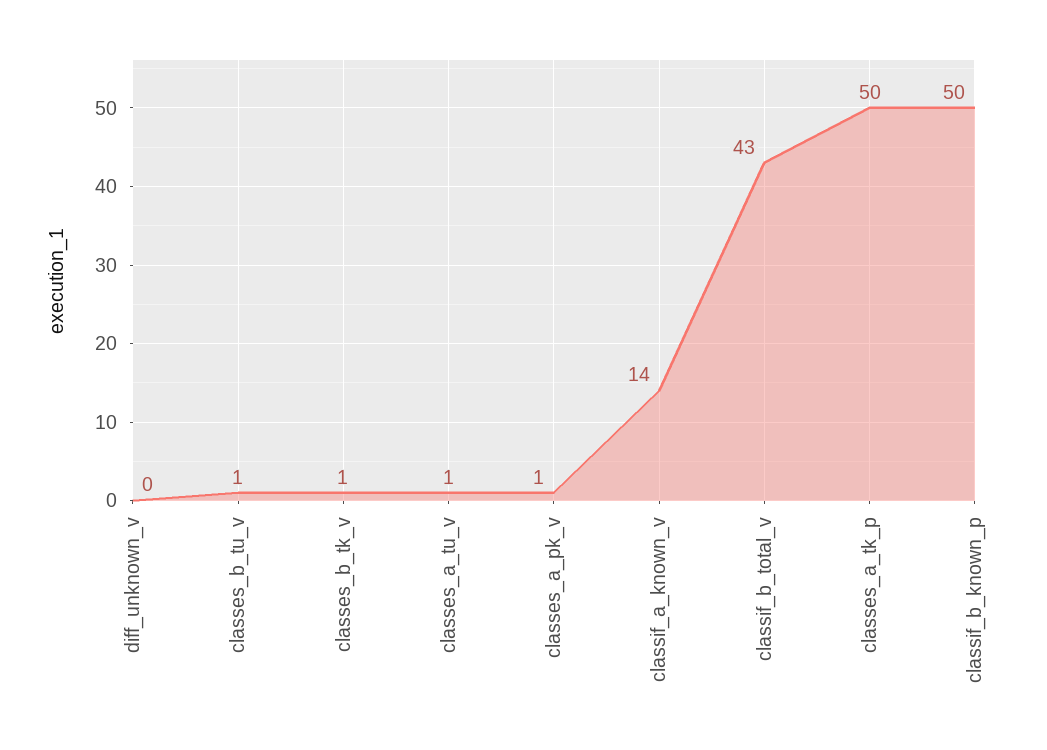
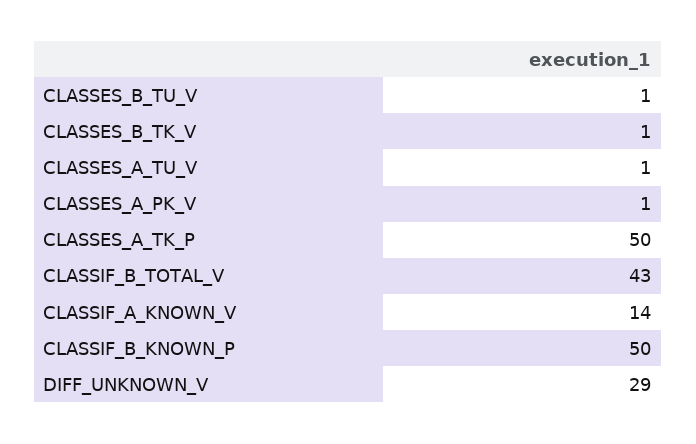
  {
-   "diff_unknown_v": 0,
+   "diff_unknown_v": 29,
    "classes_b_tu_v": 1,
    "classes_b_tk_v": 1,
    "classes_a_tu_v": 1,
    "classes_a_pk_v": 1,
    "classif_a_known_v": 14,
    "classif_b_total_v": 43,
    "classes_a_tk_p": 50,
    "classif_b_known_p": 50
  }

